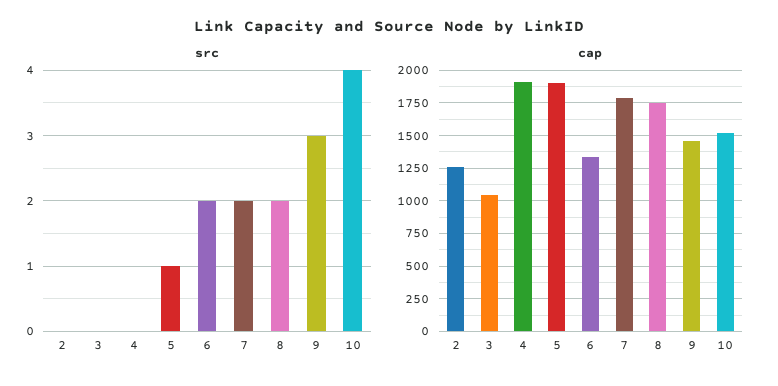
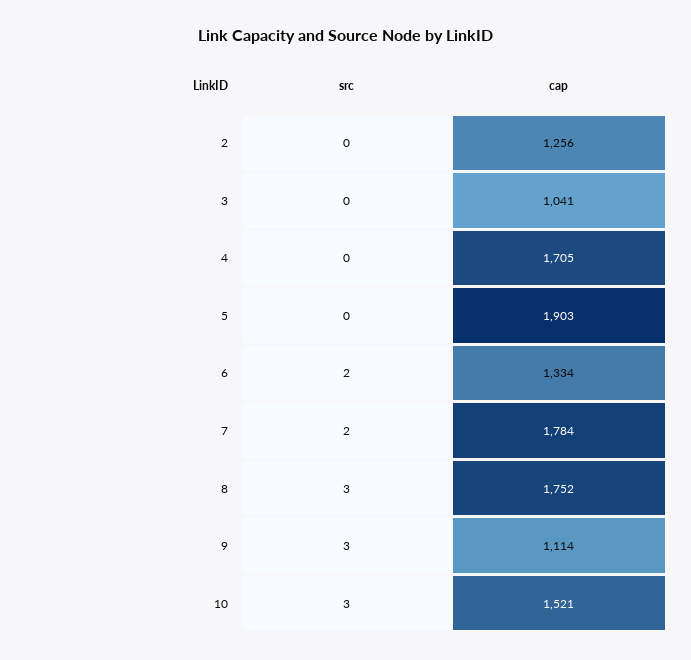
  {
    "src": {
      "2": 0,
      "3": 0,
      "4": 0,
-     "5": 1,
+     "5": 0,
      "6": 2,
      "7": 2,
-     "8": 2,
+     "8": 3,
      "9": 3,
-     "10": 4
+     "10": 3
    },
    "cap": {
      "2": 1256,
      "3": 1041,
-     "4": 1900,
+     "4": 1705,
      "5": 1903,
      "6": 1334,
      "7": 1784,
      "8": 1752,
-     "9": 1450,
+     "9": 1114,
      "10": 1521
    }
  }

